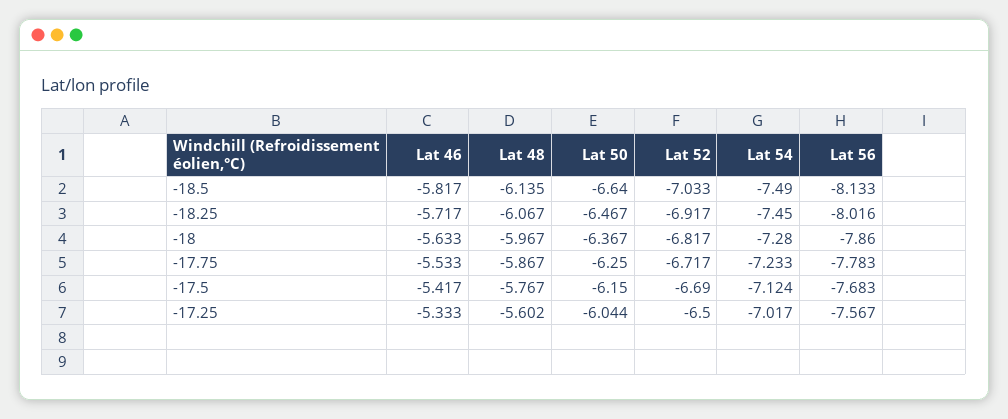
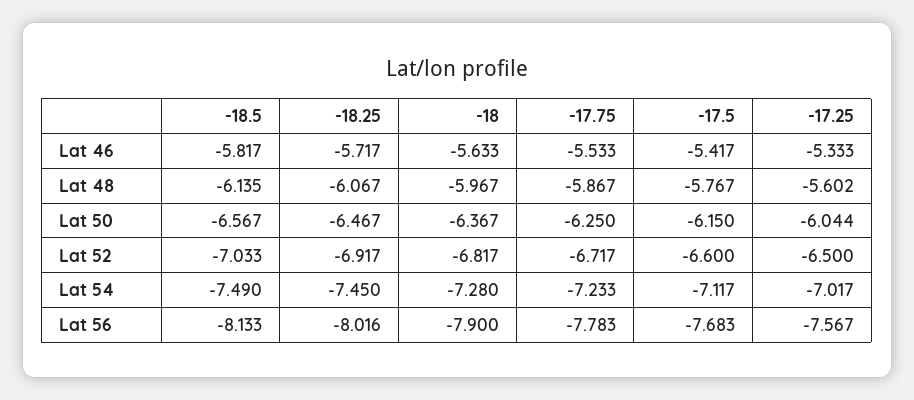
  {
    "Lat 46": {
      "-18.5": -5.817,
      "-18.25": -5.717,
      "-18": -5.633,
      "-17.75": -5.533,
      "-17.5": -5.417,
      "-17.25": -5.333
    },
    "Lat 48": {
      "-18.5": -6.135,
      "-18.25": -6.067,
      "-18": -5.967,
      "-17.75": -5.867,
      "-17.5": -5.767,
      "-17.25": -5.602
    },
    "Lat 50": {
-     "-18.5": -6.64,
+     "-18.5": -6.567,
      "-18.25": -6.467,
      "-18": -6.367,
      "-17.75": -6.25,
      "-17.5": -6.15,
      "-17.25": -6.044
    },
    "Lat 52": {
      "-18.5": -7.033,
      "-18.25": -6.917,
      "-18": -6.817,
      "-17.75": -6.717,
-     "-17.5": -6.69,
+     "-17.5": -6.6,
      "-17.25": -6.5
    },
    "Lat 54": {
      "-18.5": -7.49,
      "-18.25": -7.45,
      "-18": -7.28,
      "-17.75": -7.233,
-     "-17.5": -7.124,
+     "-17.5": -7.117,
      "-17.25": -7.017
    },
    "Lat 56": {
      "-18.5": -8.133,
      "-18.25": -8.016,
-     "-18": -7.86,
+     "-18": -7.9,
      "-17.75": -7.783,
      "-17.5": -7.683,
      "-17.25": -7.567
    }
  }

